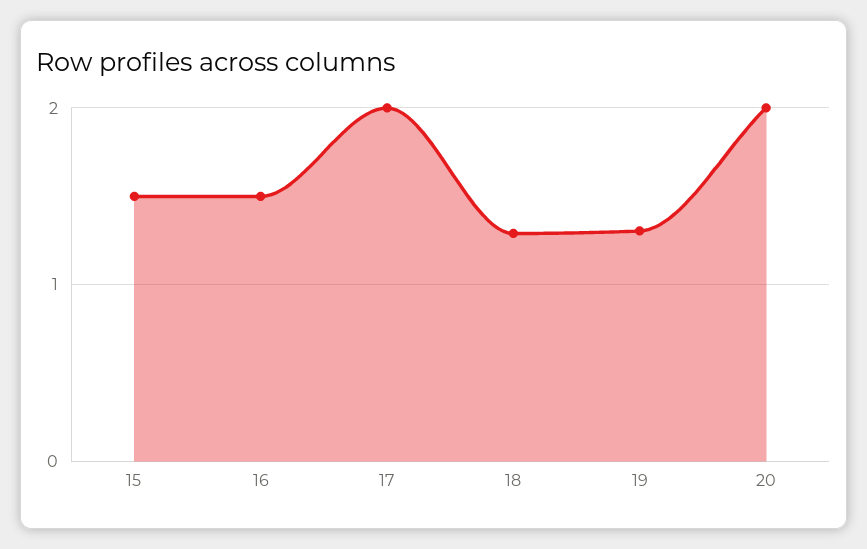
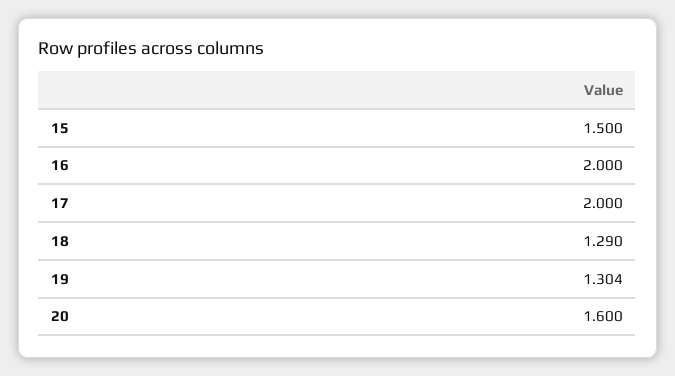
  {
    "15": 1.5,
-   "16": 1.5,
+   "16": 2,
    "17": 2,
    "18": 1.29,
    "19": 1.304,
-   "20": 2
+   "20": 1.6
  }

